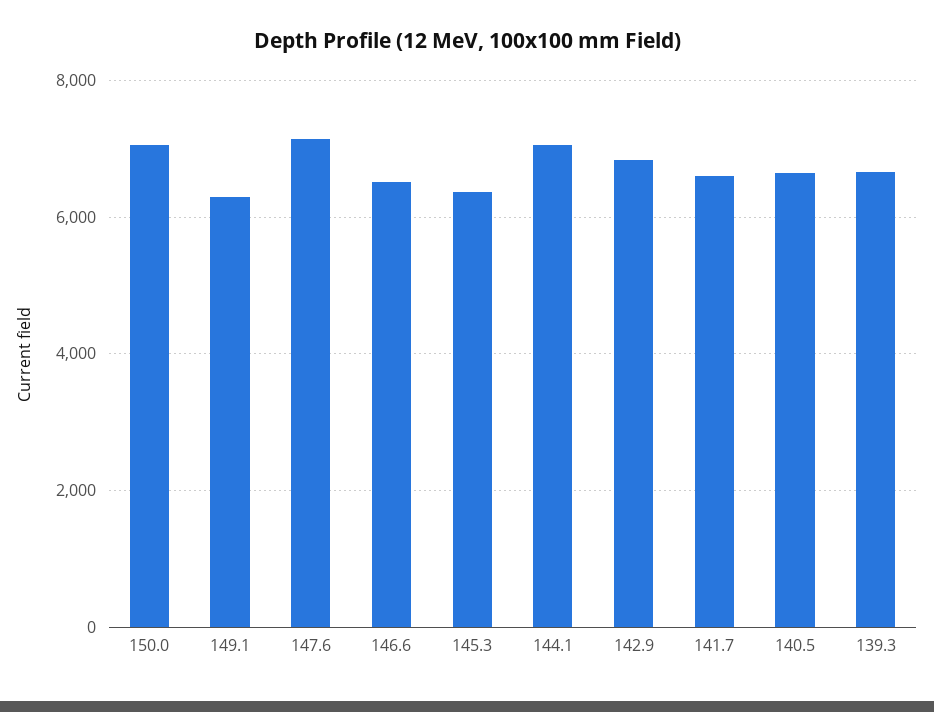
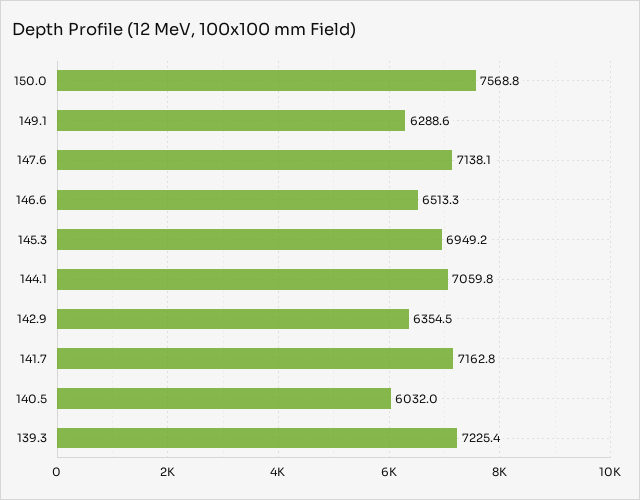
  {
-   "150.0": 7000,
+   "150.0": 7568.8,
    "149.1": 6288.6,
    "147.6": 7138.1,
    "146.6": 6513.3,
-   "145.3": 6400,
+   "145.3": 6949.2,
    "144.1": 7059.8,
-   "142.9": 6800,
+   "142.9": 6354.5,
-   "141.7": 6600,
+   "141.7": 7162.8,
-   "140.5": 6600,
+   "140.5": 6032,
-   "139.3": 6600
+   "139.3": 7225.4
  }

